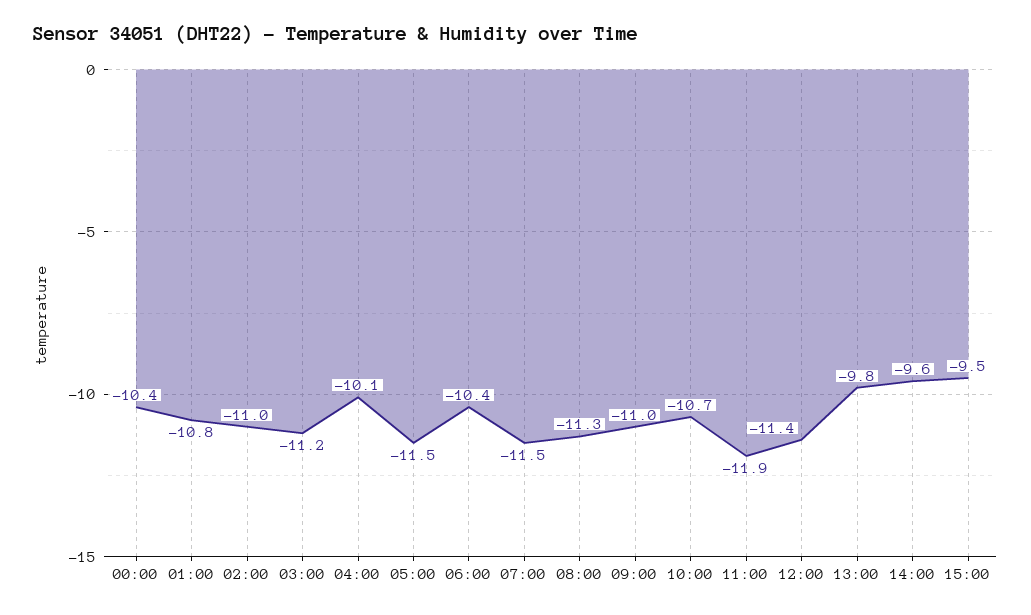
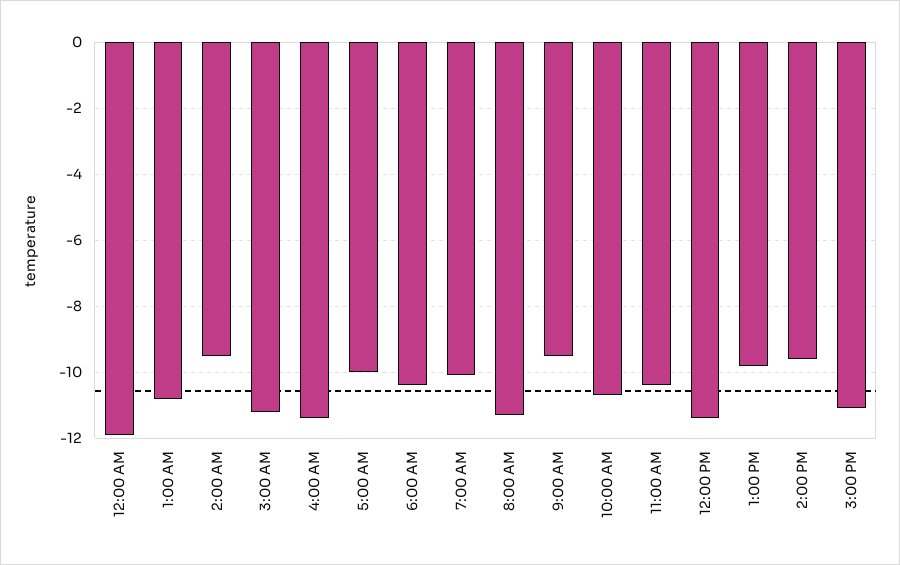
  {
-   "00:00": -10.4,
+   "00:00": -12,
    "01:00": -10.8,
-   "02:00": -11,
+   "02:00": -9.5,
    "03:00": -11.2,
-   "04:00": -10.1,
+   "04:00": -11.5,
-   "05:00": -11.5,
+   "05:00": -10,
    "06:00": -10.4,
-   "07:00": -11.5,
+   "07:00": -10,
    "08:00": -11.3,
-   "09:00": -11,
+   "09:00": -9.5,
    "10:00": -10.7,
-   "11:00": -11.9,
+   "11:00": -10.5,
    "12:00": -11.4,
    "13:00": -9.8,
    "14:00": -9.6,
-   "15:00": -9.5
+   "15:00": -11
  }

